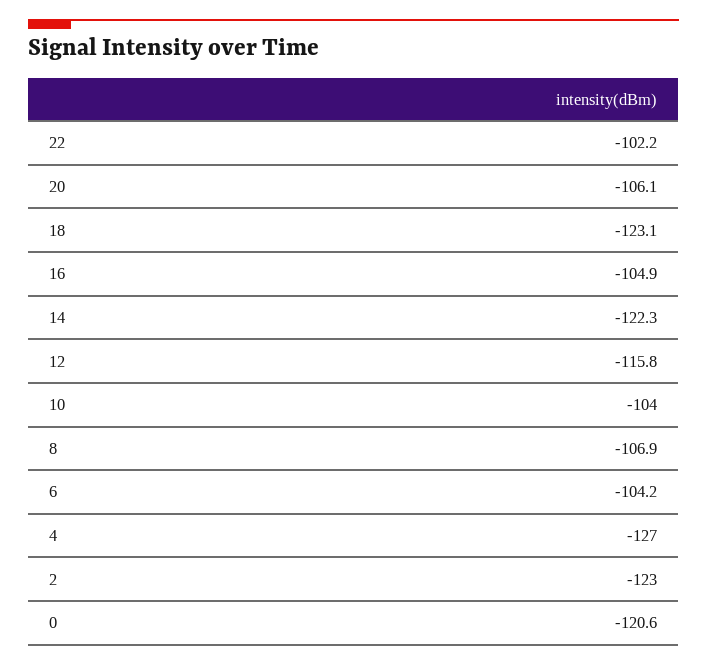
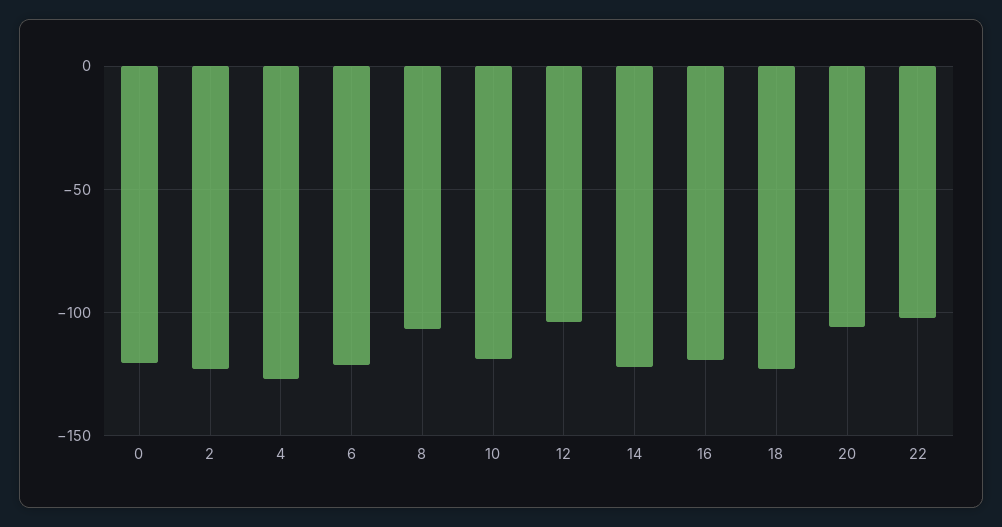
  {
    "22": -102.2,
    "20": -106.1,
    "18": -123.1,
-   "16": -104.9,
+   "16": -120,
    "14": -122.3,
-   "12": -115.8,
+   "12": -105,
-   "10": -104,
+   "10": -120,
    "8": -106.9,
-   "6": -104.2,
+   "6": -120,
    "4": -127,
    "2": -123,
    "0": -120.6
  }

